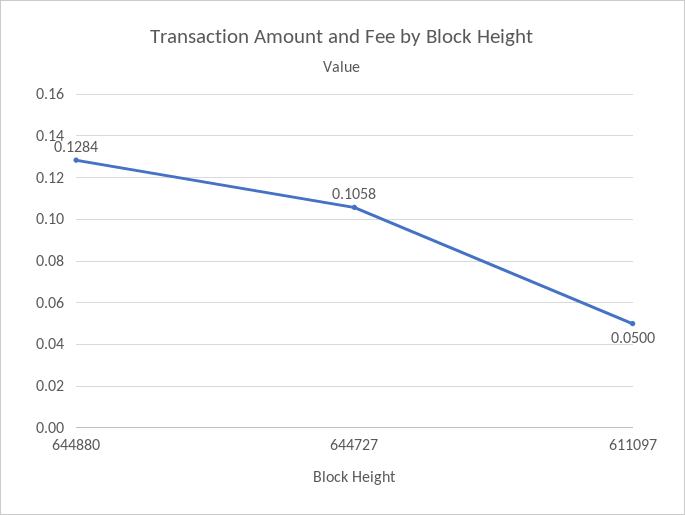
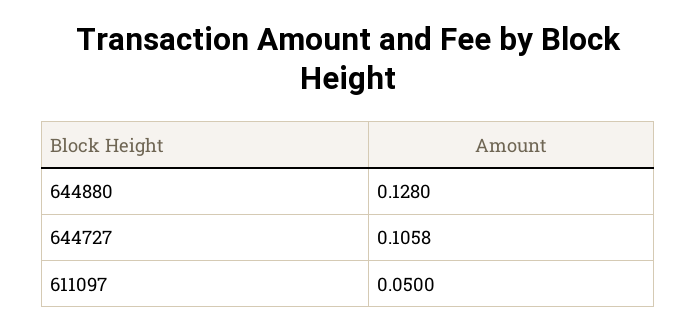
  {
-   "644880": 0.1284,
+   "644880": 0.128,
    "644727": 0.1058,
    "611097": 0.05
  }

